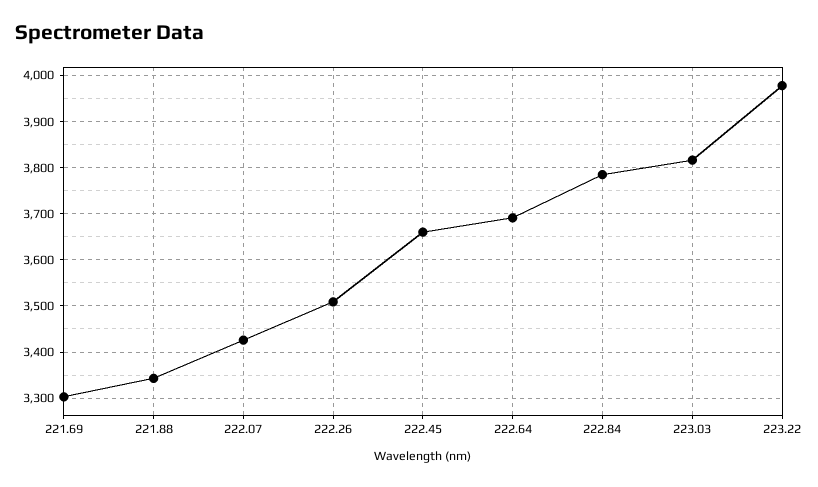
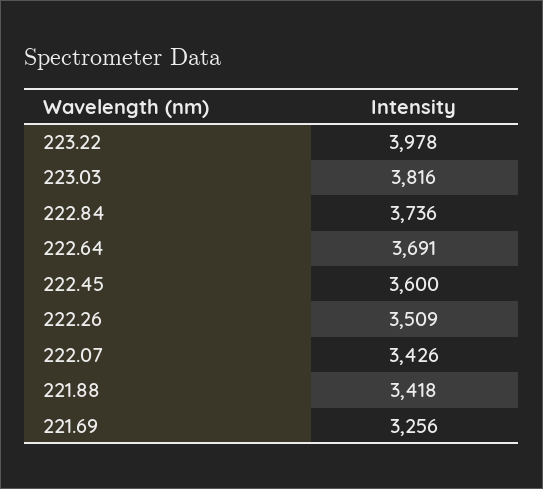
  {
-   "221.69": 3300,
+   "221.69": 3256,
-   "221.88": 3340,
+   "221.88": 3418,
    "222.07": 3426,
    "222.26": 3509,
-   "222.45": 3660,
+   "222.45": 3600,
    "222.64": 3691,
-   "222.84": 3780,
+   "222.84": 3736,
    "223.03": 3816,
    "223.22": 3978
  }

